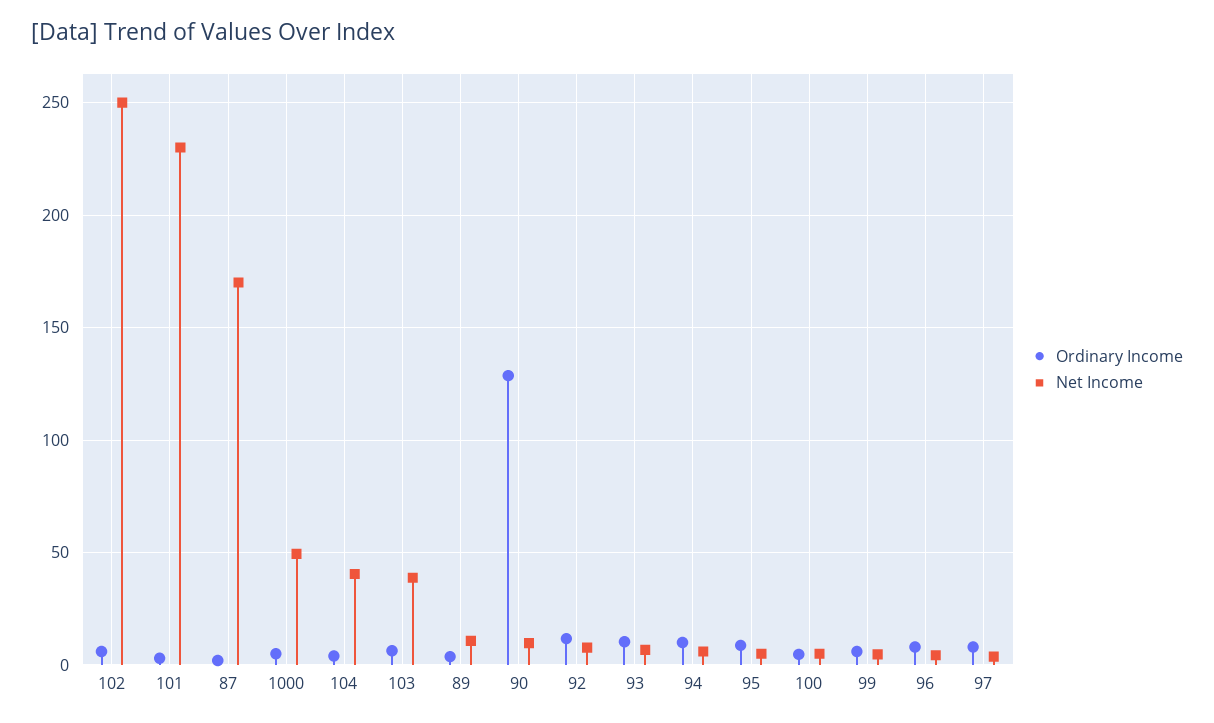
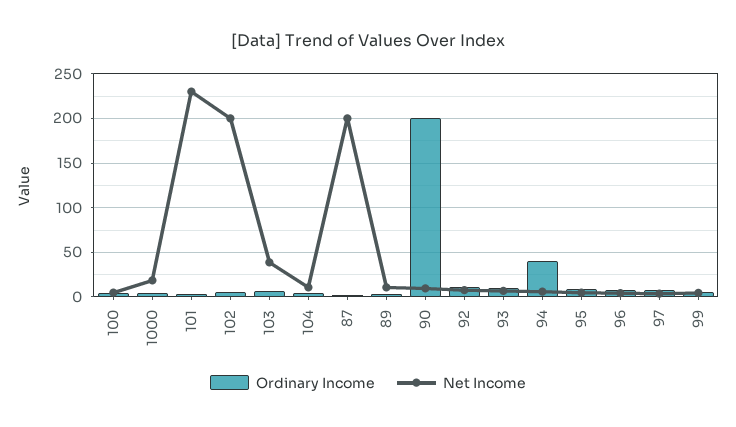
  {
    "Ordinary Income": {
      "102": 5,
      "101": 5,
      "87": 0,
      "1000": 5,
      "104": 5,
      "103": 5,
      "89": 5,
-     "90": 130,
+     "90": 200,
      "92": 10,
      "93": 10,
-     "94": 10,
+     "94": 40,
      "95": 10,
      "100": 5,
      "99": 5,
      "96": 10,
      "97": 10
    },
    "Net Income": {
-     "102": 250,
+     "102": 200,
      "101": 230,
-     "87": 170,
+     "87": 200,
-     "1000": 50,
+     "1000": 20,
-     "104": 40,
+     "104": 10,
      "103": 40,
      "89": 10,
      "90": 10,
      "92": 10,
      "93": 5,
      "94": 5,
      "95": 5,
      "100": 5,
      "99": 5,
      "96": 5,
      "97": 5
    }
  }

